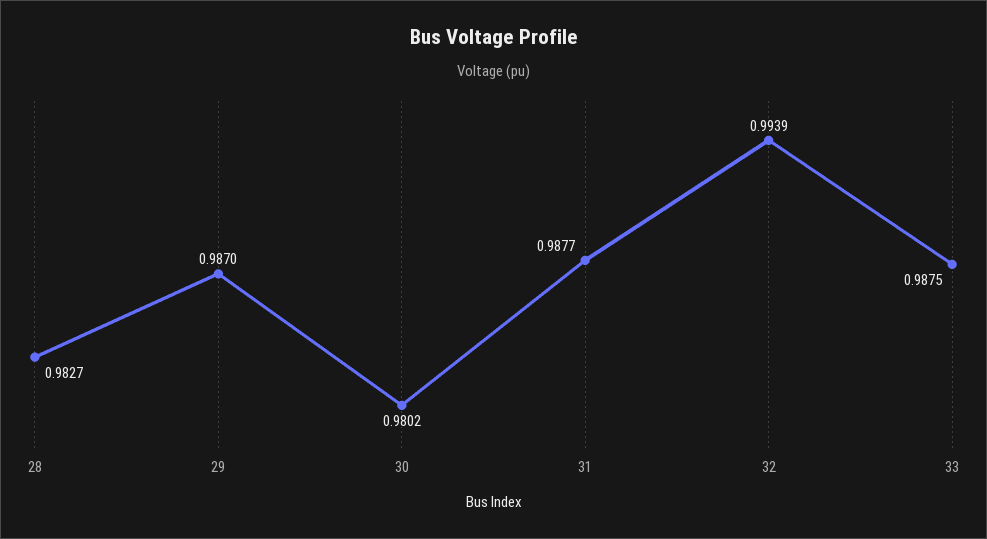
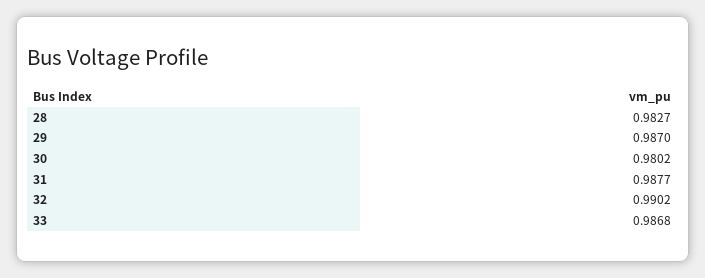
  {
    "28": 0.9827,
    "29": 0.987,
    "30": 0.9802,
    "31": 0.9877,
-   "32": 0.9939,
+   "32": 0.9902,
-   "33": 0.9875
+   "33": 0.9868
  }

